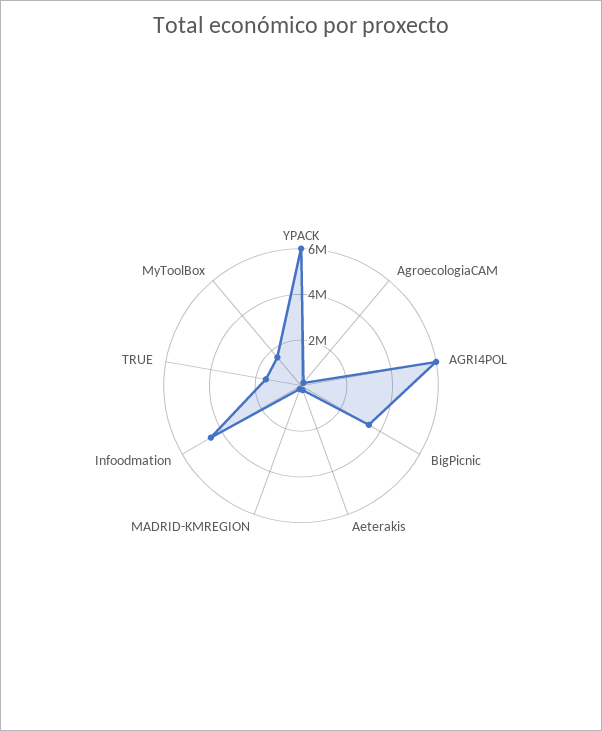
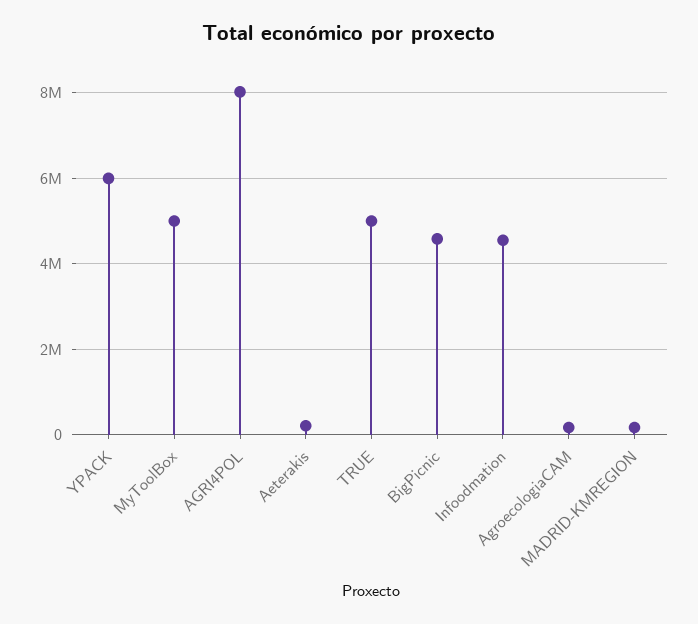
  {
    "YPACK": 6000000,
    "AgroecologiaCAM": 200000,
-   "AGRI4POL": 6000000,
+   "AGRI4POL": 8000000,
-   "BigPicnic": 3500000,
+   "BigPicnic": 4600000,
    "Aeterakis": 200000,
    "MADRID-KMREGION": 200000,
    "Infoodmation": 4600000,
-   "TRUE": 1500000,
+   "TRUE": 5000000,
-   "MyToolBox": 1500000
+   "MyToolBox": 5000000
  }

